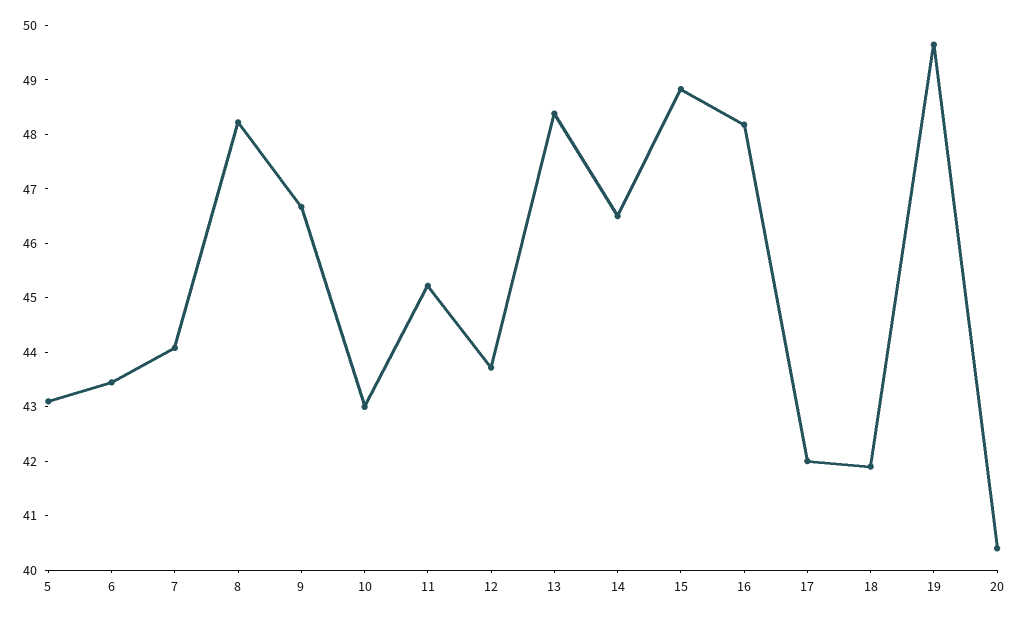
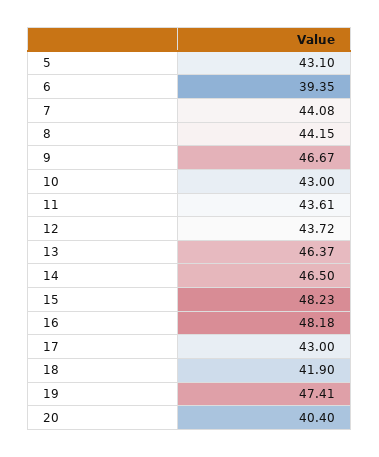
  {
    "5": 43.1,
-   "6": 43.4,
+   "6": 39.35,
    "7": 44.08,
-   "8": 48.2,
+   "8": 44.15,
    "9": 46.67,
    "10": 43,
-   "11": 45.2,
+   "11": 43.61,
    "12": 43.72,
-   "13": 48.4,
+   "13": 46.37,
    "14": 46.5,
-   "15": 48.8,
+   "15": 48.23,
    "16": 48.18,
-   "17": 42,
+   "17": 43,
    "18": 41.9,
-   "19": 49.6,
+   "19": 47.41,
    "20": 40.4
  }

